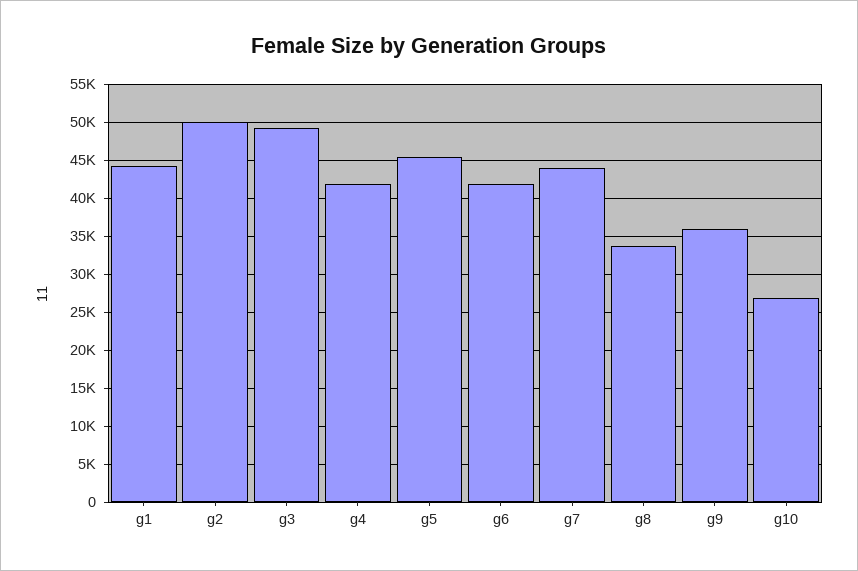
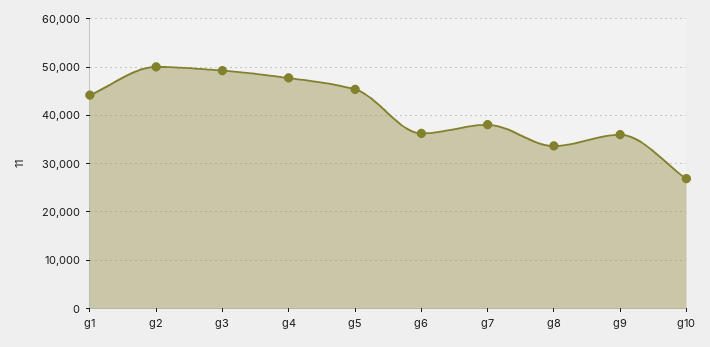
  {
    "g1": 44000,
    "g2": 50000,
    "g3": 49000,
-   "g4": 42000,
+   "g4": 48000,
    "g5": 45000,
-   "g6": 42000,
+   "g6": 36000,
-   "g7": 44000,
+   "g7": 38000,
    "g8": 34000,
    "g9": 36000,
    "g10": 27000
  }

